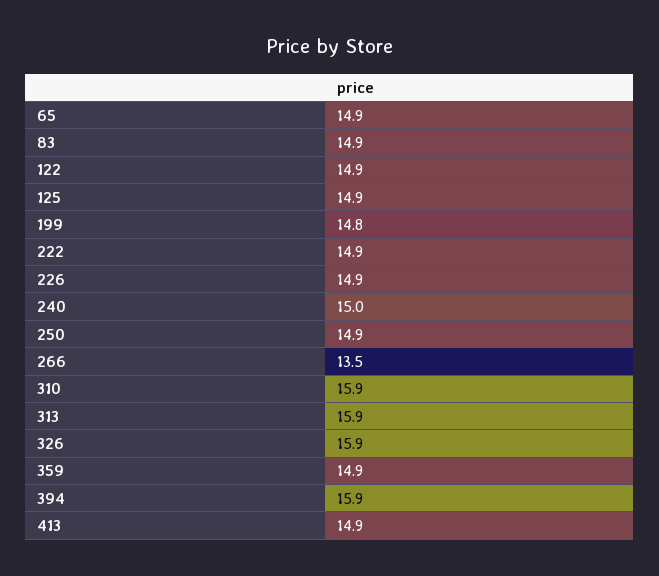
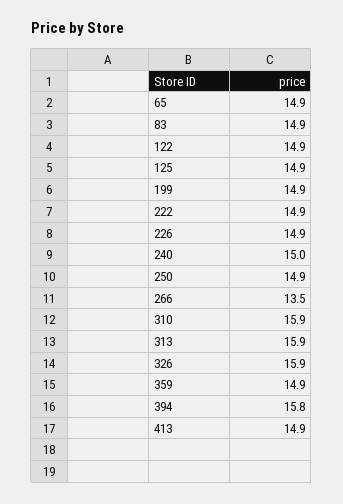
  {
    "65": 14.9,
    "83": 14.9,
    "122": 14.9,
    "125": 14.9,
-   "199": 14.8,
+   "199": 14.9,
    "222": 14.9,
    "226": 14.9,
    "240": 15,
    "250": 14.9,
    "266": 13.5,
    "310": 15.9,
    "313": 15.9,
    "326": 15.9,
    "359": 14.9,
-   "394": 15.9,
+   "394": 15.8,
    "413": 14.9
  }

